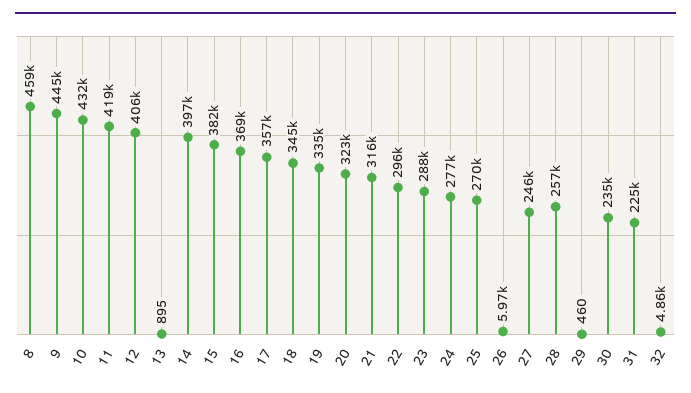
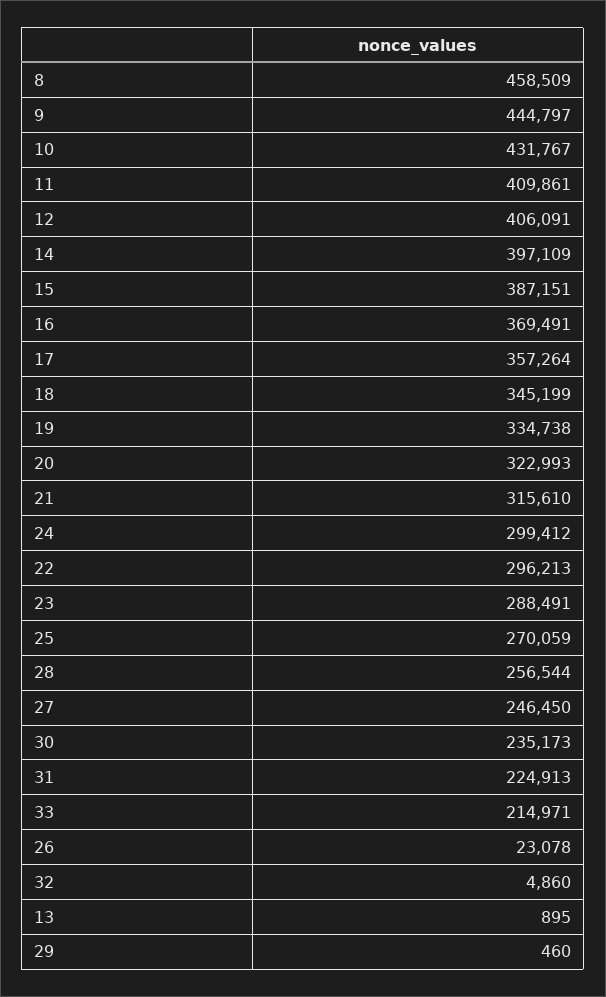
  {
    "8": 458509,
    "9": 444797,
    "10": 431767,
-   "11": 419000,
+   "11": 409861,
    "12": 406091,
    "13": 895,
    "14": 397109,
-   "15": 382000,
+   "15": 387151,
    "16": 369491,
    "17": 357264,
    "18": 345199,
    "19": 334738,
    "20": 322993,
    "21": 315610,
    "22": 296213,
    "23": 288491,
-   "24": 277000,
+   "24": 299412,
    "25": 270059,
-   "26": 5970,
+   "26": 23078,
    "27": 246450,
    "28": 256544,
    "29": 460,
    "30": 235173,
    "31": 224913,
-   "32": 4860
+   "32": 4860,
+   "33": 214971
  }

